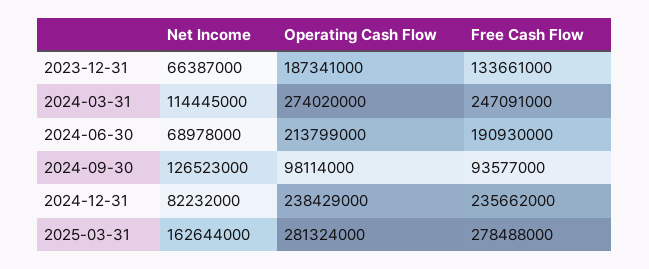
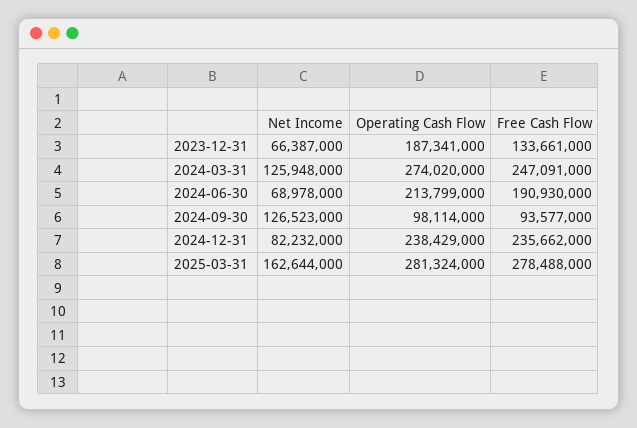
  {
    "Net Income": {
      "2023-12-31": 66387000,
-     "2024-03-31": 114445000,
+     "2024-03-31": 125948000,
      "2024-06-30": 68978000,
      "2024-09-30": 126523000,
      "2024-12-31": 82232000,
      "2025-03-31": 162644000
    },
    "Operating Cash Flow": {
      "2023-12-31": 187341000,
      "2024-03-31": 274020000,
      "2024-06-30": 213799000,
      "2024-09-30": 98114000,
      "2024-12-31": 238429000,
      "2025-03-31": 281324000
    },
    "Free Cash Flow": {
      "2023-12-31": 133661000,
      "2024-03-31": 247091000,
      "2024-06-30": 190930000,
      "2024-09-30": 93577000,
      "2024-12-31": 235662000,
      "2025-03-31": 278488000
    }
  }

